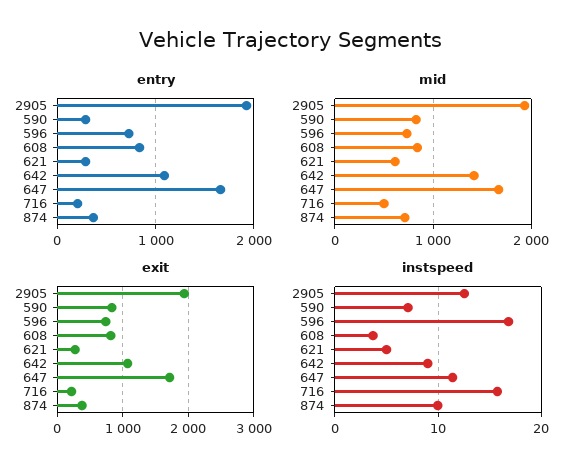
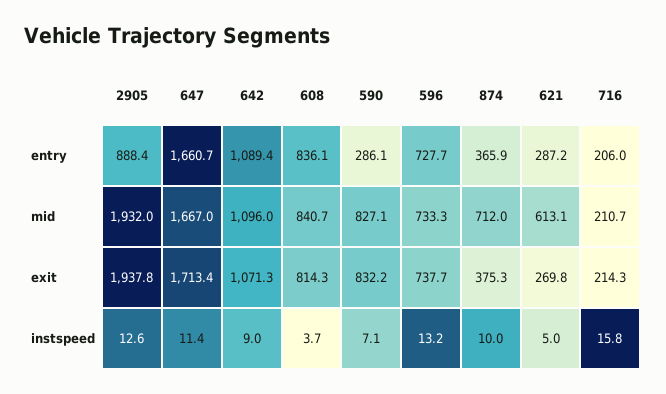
  {
    "entry": {
-     "2905": 1900,
+     "2905": 888.4,
      "590": 286.1,
      "596": 727.7,
      "608": 836.1,
      "621": 287.2,
      "642": 1089.4,
      "647": 1660.7,
      "716": 206,
      "874": 365.9
    },
    "mid": {
      "2905": 1932,
      "590": 827.1,
      "596": 733.3,
      "608": 840.7,
      "621": 613.1,
-     "642": 1400,
+     "642": 1096,
      "647": 1667,
-     "716": 500,
+     "716": 210.7,
      "874": 712
    },
    "exit": {
      "2905": 1937.8,
      "590": 832.2,
      "596": 737.7,
      "608": 814.3,
      "621": 269.8,
      "642": 1071.3,
      "647": 1713.4,
      "716": 214.3,
      "874": 375.3
    },
    "instspeed": {
      "2905": 12.6,
      "590": 7.1,
-     "596": 17,
+     "596": 13.2,
      "608": 3.7,
      "621": 5,
      "642": 9,
      "647": 11.4,
      "716": 15.8,
      "874": 10
    }
  }

